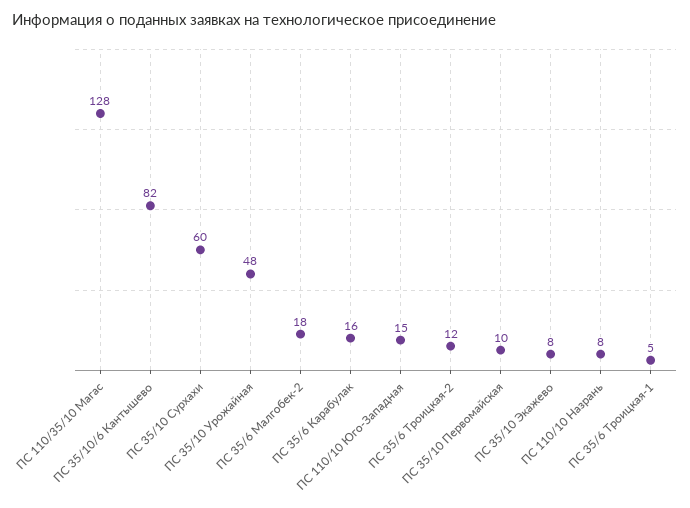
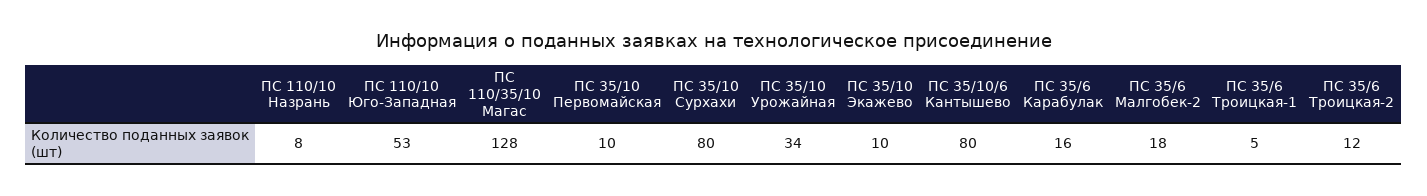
  {
    "ПС 110/35/10 Магас": 128,
-   "ПС 35/10/6 Кантышево": 82,
+   "ПС 35/10/6 Кантышево": 80,
-   "ПС 35/10 Сурхахи": 60,
+   "ПС 35/10 Сурхахи": 80,
-   "ПС 35/10 Урожайная": 48,
+   "ПС 35/10 Урожайная": 34,
    "ПС 35/6 Малгобек-2": 18,
    "ПС 35/6 Карабулак": 16,
-   "ПС 110/10 Юго-Западная": 15,
+   "ПС 110/10 Юго-Западная": 53,
    "ПС 35/6 Троицкая-2": 12,
    "ПС 35/10 Первомайская": 10,
-   "ПС 35/10 Экажево": 8,
+   "ПС 35/10 Экажево": 10,
    "ПС 110/10 Назрань": 8,
    "ПС 35/6 Троицкая-1": 5
  }

